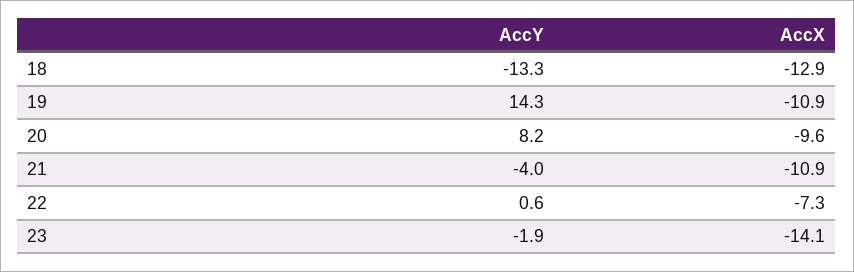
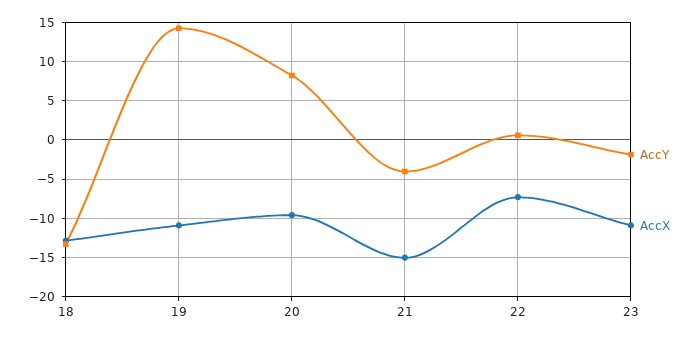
  {
    "AccY": {
      "18": -13.3,
      "19": 14.3,
      "20": 8.2,
      "21": -4,
      "22": 0.6,
      "23": -1.9
    },
    "AccX": {
      "18": -12.9,
      "19": -10.9,
      "20": -9.6,
-     "21": -10.9,
+     "21": -15,
      "22": -7.3,
-     "23": -14.1
+     "23": -11
    }
  }

